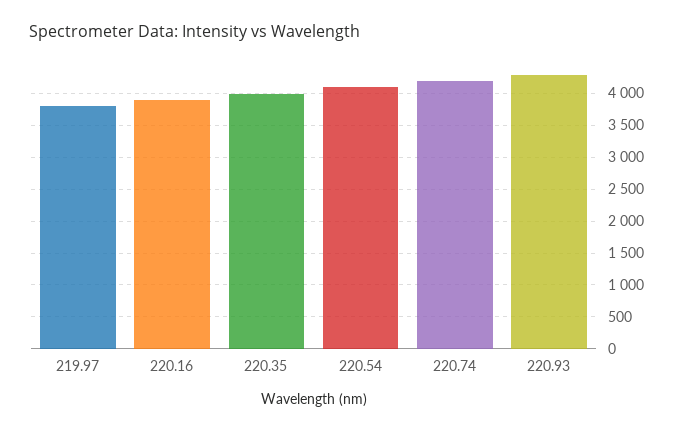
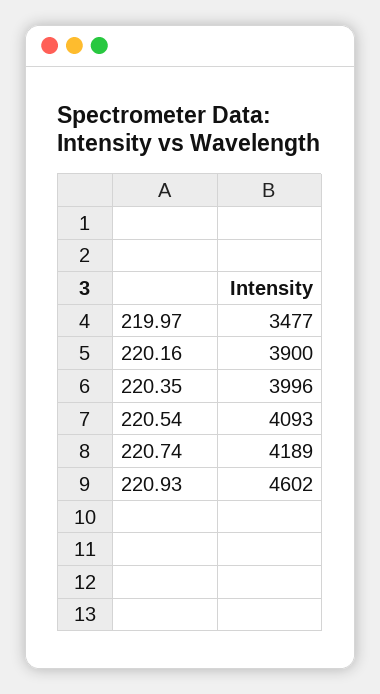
  {
-   "219.97": 3800,
+   "219.97": 3477,
    "220.16": 3900,
    "220.35": 3996,
    "220.54": 4093,
    "220.74": 4189,
-   "220.93": 4300
+   "220.93": 4602
  }

